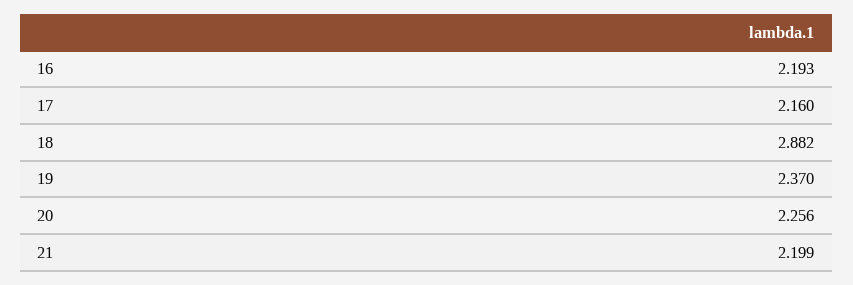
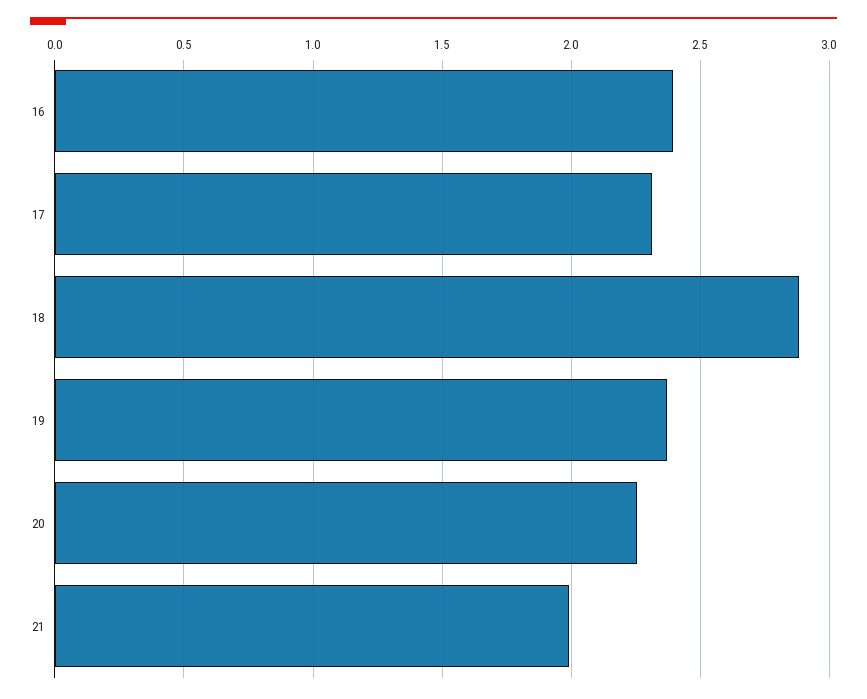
  {
-   "16": 2.193,
+   "16": 2.4,
-   "17": 2.16,
+   "17": 2.3,
    "18": 2.882,
    "19": 2.37,
    "20": 2.256,
-   "21": 2.199
+   "21": 2
  }

